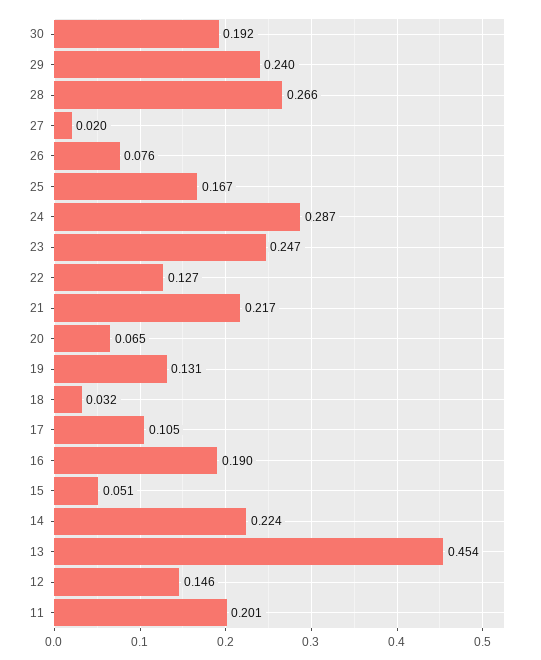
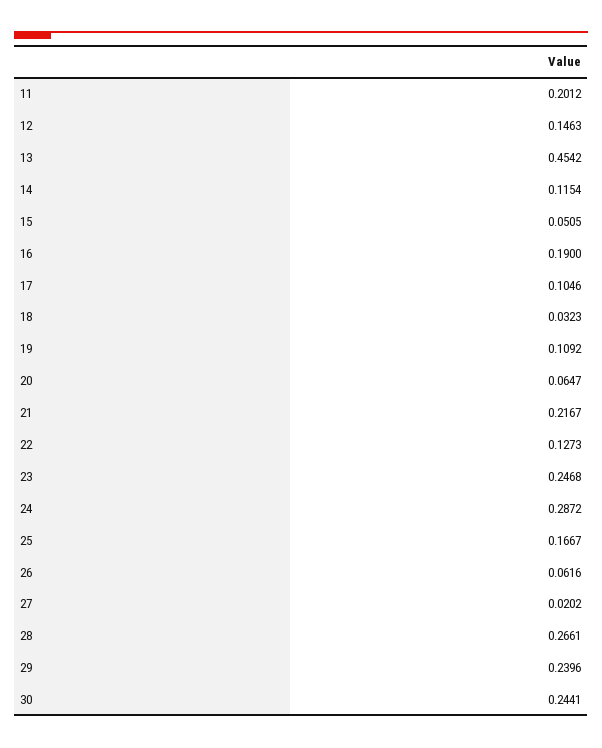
  {
-   "30": 0.192,
+   "30": 0.2441,
    "29": 0.2396,
    "28": 0.2661,
    "27": 0.0202,
-   "26": 0.076,
+   "26": 0.0616,
    "25": 0.1667,
    "24": 0.2872,
    "23": 0.2468,
    "22": 0.1273,
    "21": 0.2167,
    "20": 0.0647,
-   "19": 0.131,
+   "19": 0.1092,
    "18": 0.0323,
    "17": 0.1046,
    "16": 0.19,
    "15": 0.0505,
-   "14": 0.224,
+   "14": 0.1154,
    "13": 0.4542,
    "12": 0.1463,
    "11": 0.2012
  }

